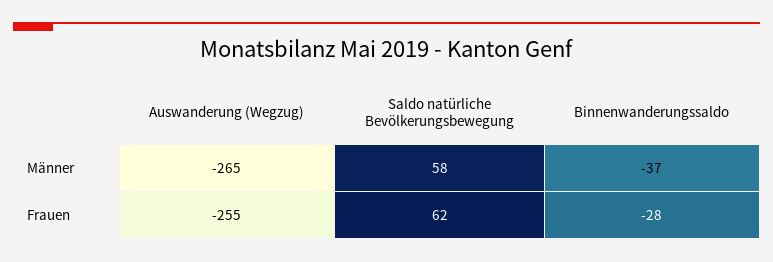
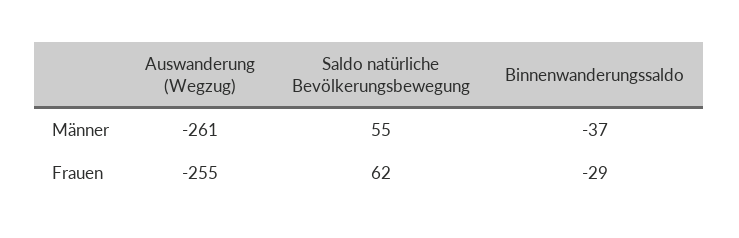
  {
    "Auswanderung (Wegzug)": {
-     "Männer": -265,
+     "Männer": -261,
      "Frauen": -255
    },
    "Saldo natürliche Bevölkerungsbewegung": {
-     "Männer": 58,
+     "Männer": 55,
      "Frauen": 62
    },
    "Binnenwanderungssaldo": {
      "Männer": -37,
-     "Frauen": -28
+     "Frauen": -29
    }
  }

